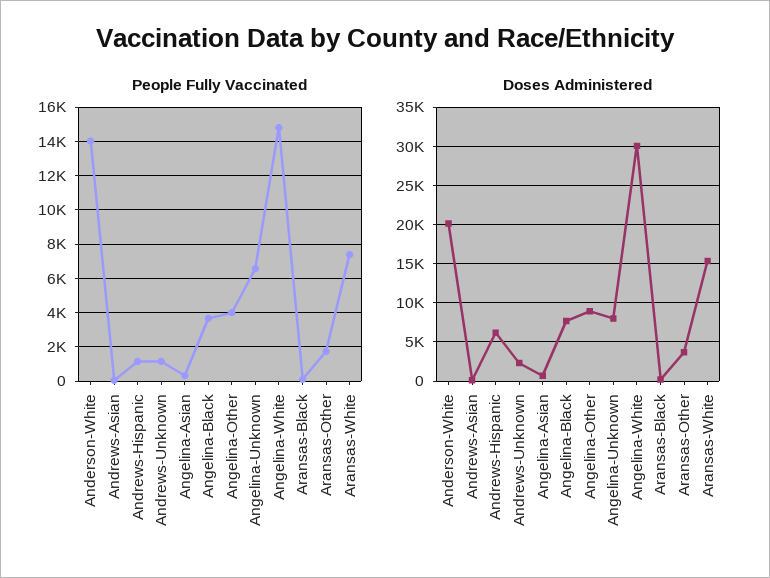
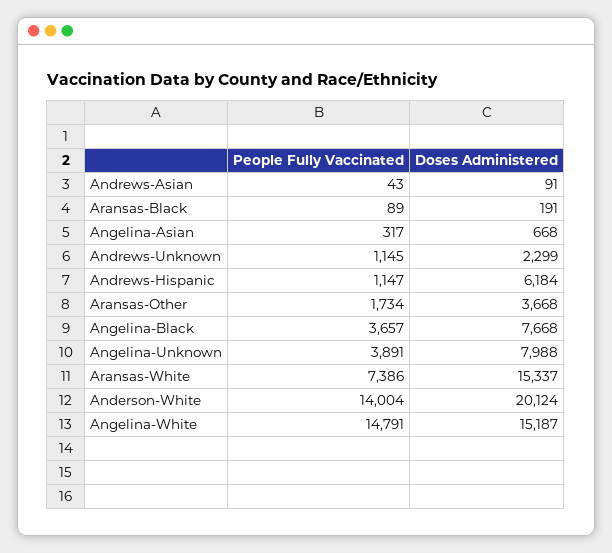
  {
    "People Fully Vaccinated": {
      "Anderson-White": 14004,
      "Andrews-Asian": 43,
      "Andrews-Hispanic": 1147,
      "Andrews-Unknown": 1145,
      "Angelina-Asian": 317,
      "Angelina-Black": 3657,
-     "Angelina-Other": 4000,
-     "Angelina-Unknown": 6500,
+     "Angelina-Unknown": 3891,
      "Angelina-White": 14791,
      "Aransas-Black": 89,
      "Aransas-Other": 1734,
      "Aransas-White": 7386
    },
    "Doses Administered": {
      "Anderson-White": 20124,
      "Andrews-Asian": 91,
      "Andrews-Hispanic": 6184,
      "Andrews-Unknown": 2299,
      "Angelina-Asian": 668,
      "Angelina-Black": 7668,
-     "Angelina-Other": 9000,
      "Angelina-Unknown": 7988,
-     "Angelina-White": 30000,
+     "Angelina-White": 15187,
      "Aransas-Black": 191,
      "Aransas-Other": 3668,
      "Aransas-White": 15337
    }
  }

